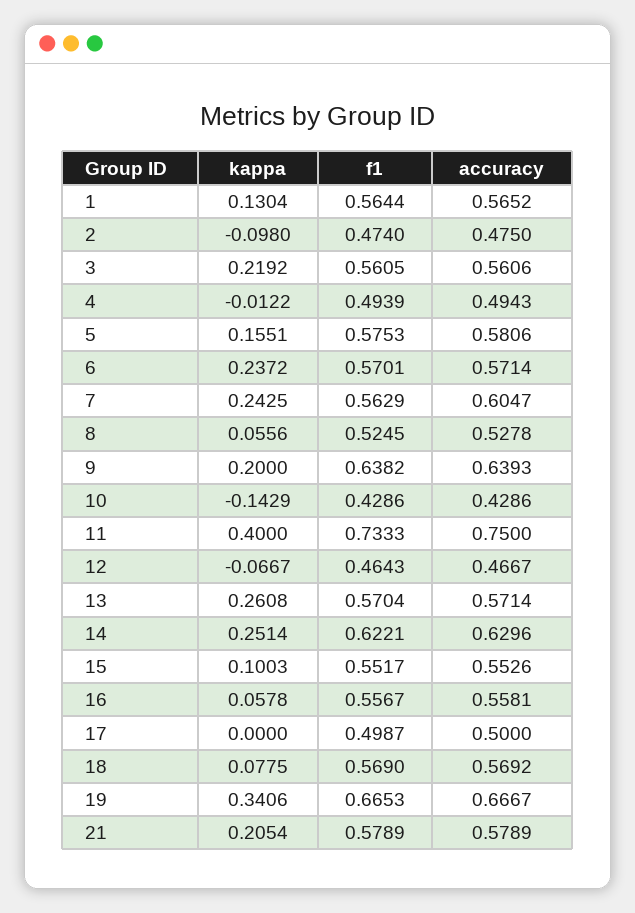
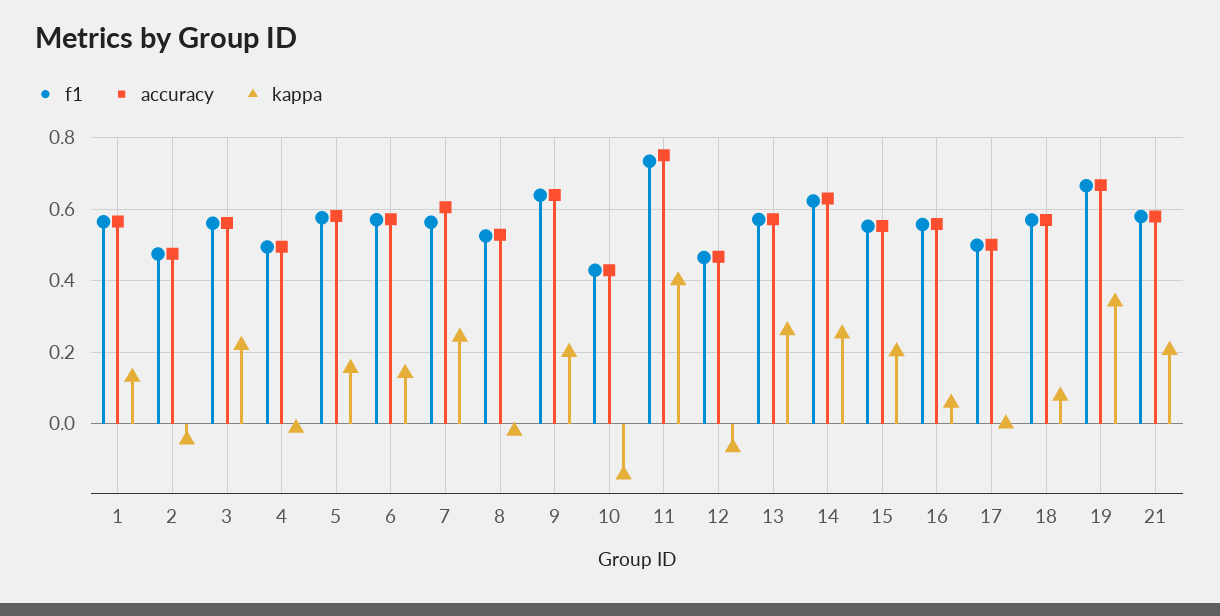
  {
    "kappa": {
      "1": 0.1304,
-     "2": -0.098,
+     "2": -0.04,
      "3": 0.2192,
      "4": -0.0122,
      "5": 0.1551,
-     "6": 0.2372,
+     "6": 0.14,
      "7": 0.2425,
-     "8": 0.0556,
+     "8": -0.02,
      "9": 0.2,
      "10": -0.1429,
      "11": 0.4,
      "12": -0.0667,
      "13": 0.2608,
      "14": 0.2514,
-     "15": 0.1003,
+     "15": 0.2,
      "16": 0.0578,
      "17": 0,
      "18": 0.0775,
      "19": 0.3406,
      "21": 0.2054
    },
    "f1": {
      "1": 0.5644,
      "2": 0.474,
      "3": 0.5605,
      "4": 0.4939,
      "5": 0.5753,
      "6": 0.5701,
      "7": 0.5629,
      "8": 0.5245,
      "9": 0.6382,
      "10": 0.4286,
      "11": 0.7333,
      "12": 0.4643,
      "13": 0.5704,
      "14": 0.6221,
      "15": 0.5517,
      "16": 0.5567,
      "17": 0.4987,
      "18": 0.569,
      "19": 0.6653,
      "21": 0.5789
    },
    "accuracy": {
      "1": 0.5652,
      "2": 0.475,
      "3": 0.5606,
      "4": 0.4943,
      "5": 0.5806,
      "6": 0.5714,
      "7": 0.6047,
      "8": 0.5278,
      "9": 0.6393,
      "10": 0.4286,
      "11": 0.75,
      "12": 0.4667,
      "13": 0.5714,
      "14": 0.6296,
      "15": 0.5526,
      "16": 0.5581,
      "17": 0.5,
      "18": 0.5692,
      "19": 0.6667,
      "21": 0.5789
    }
  }

